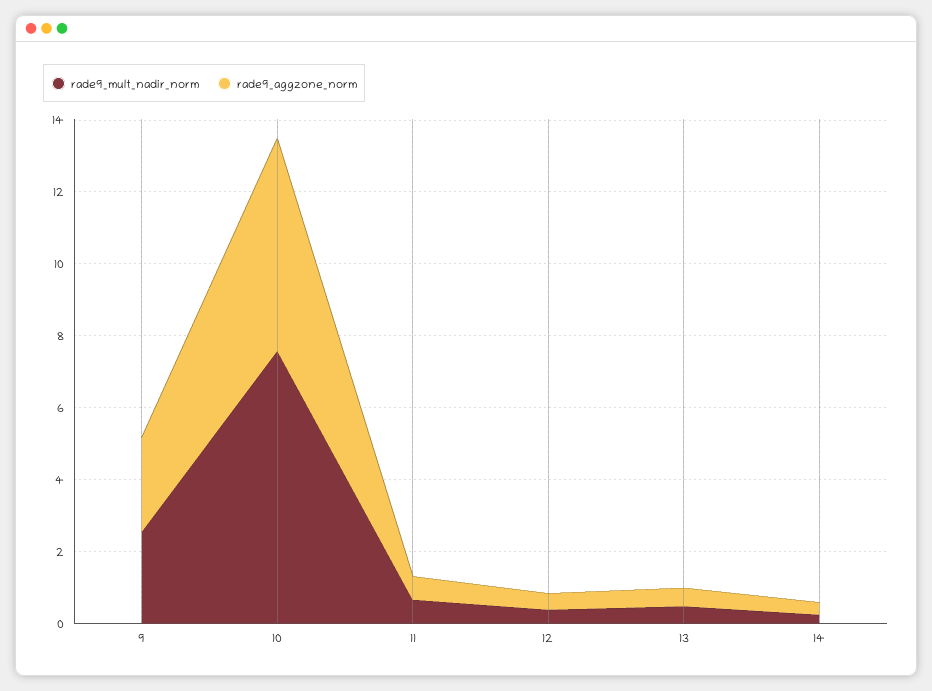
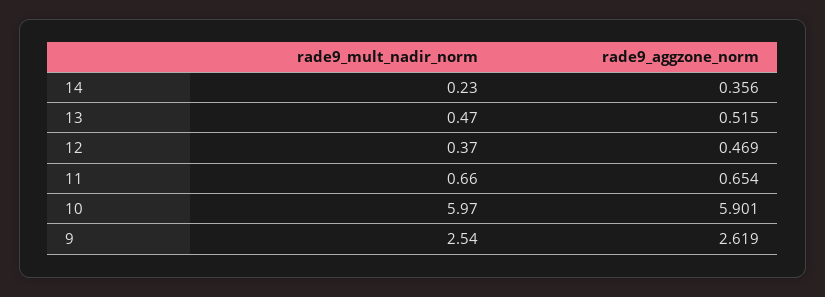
  {
    "rade9_mult_nadir_norm": {
      "9": 2.54,
-     "10": 7.5,
+     "10": 5.97,
      "11": 0.66,
      "12": 0.37,
      "13": 0.47,
      "14": 0.23
    },
    "rade9_aggzone_norm": {
      "9": 2.619,
      "10": 5.901,
      "11": 0.654,
      "12": 0.469,
      "13": 0.515,
      "14": 0.356
    }
  }

